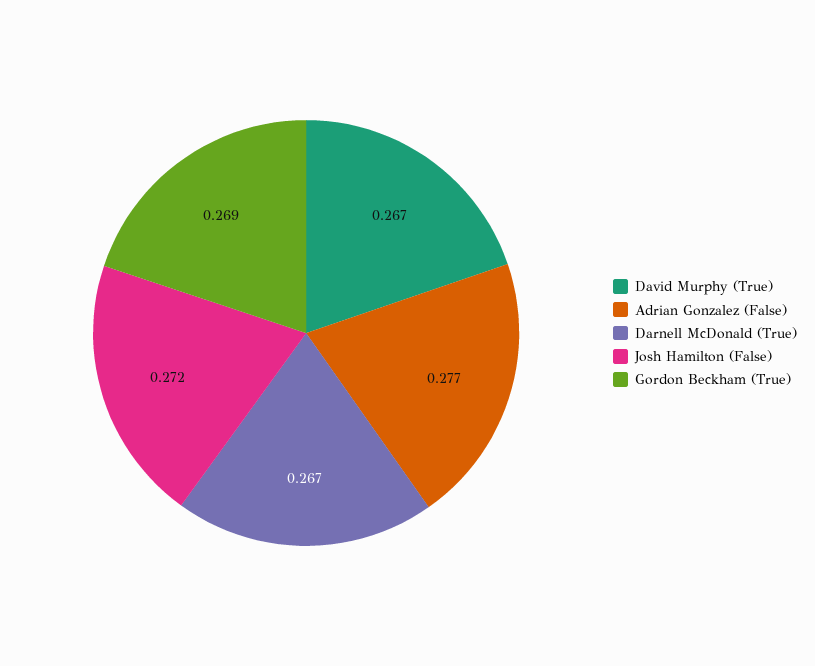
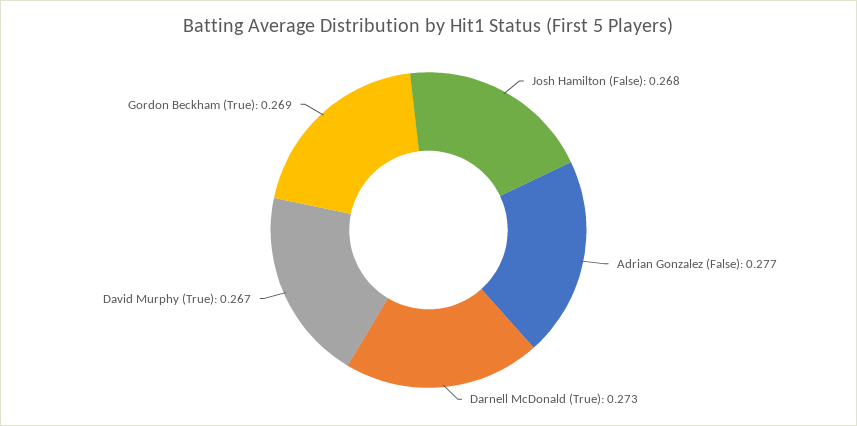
  {
    "David Murphy (True)": 0.267,
    "Adrian Gonzalez (False)": 0.277,
-   "Darnell McDonald (True)": 0.267,
+   "Darnell McDonald (True)": 0.273,
-   "Josh Hamilton (False)": 0.272,
+   "Josh Hamilton (False)": 0.268,
    "Gordon Beckham (True)": 0.269
  }

